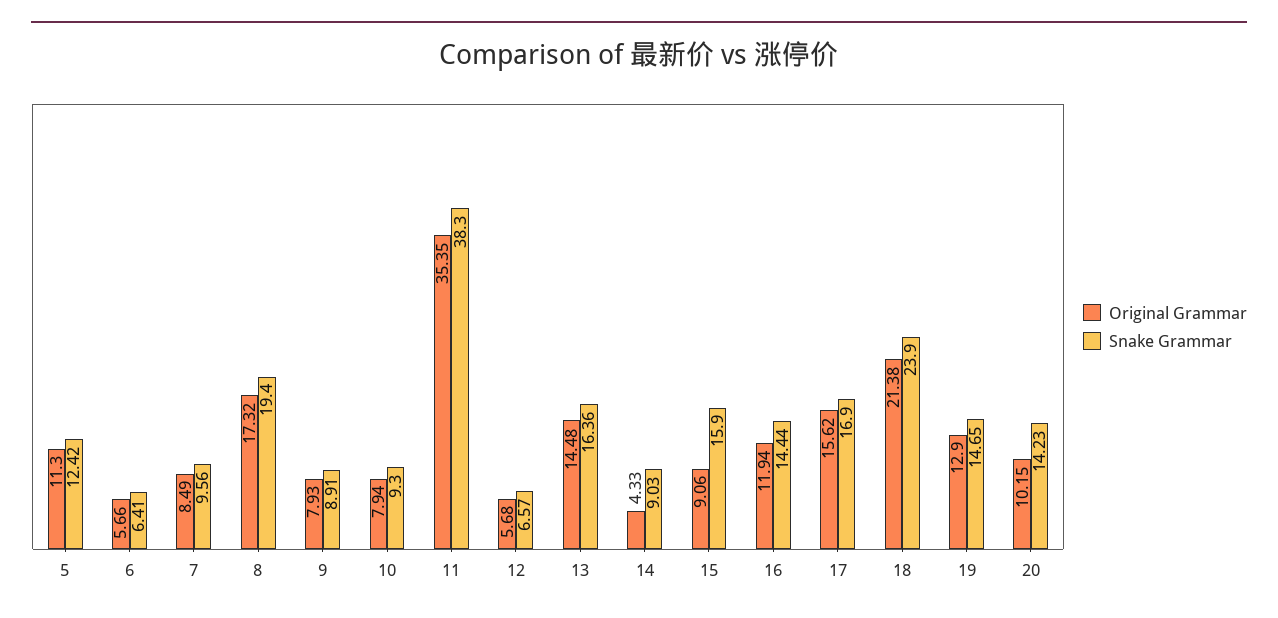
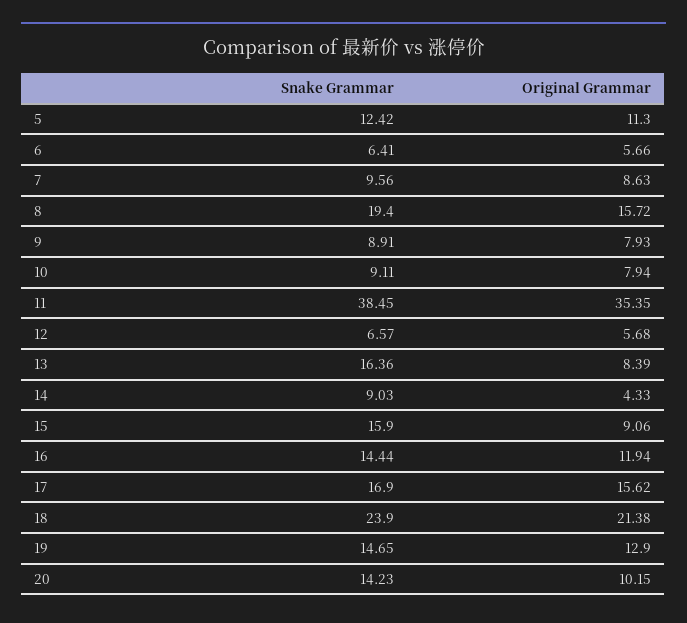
  {
    "Original Grammar": {
      "5": 11.3,
      "6": 5.66,
-     "7": 8.49,
+     "7": 8.63,
-     "8": 17.32,
+     "8": 15.72,
      "9": 7.93,
      "10": 7.94,
      "11": 35.35,
      "12": 5.68,
-     "13": 14.48,
+     "13": 8.39,
      "14": 4.33,
      "15": 9.06,
      "16": 11.94,
      "17": 15.62,
      "18": 21.38,
      "19": 12.9,
      "20": 10.15
    },
    "Snake Grammar": {
      "5": 12.42,
      "6": 6.41,
      "7": 9.56,
      "8": 19.4,
      "9": 8.91,
-     "10": 9.3,
+     "10": 9.11,
-     "11": 38.3,
+     "11": 38.45,
      "12": 6.57,
      "13": 16.36,
      "14": 9.03,
      "15": 15.9,
      "16": 14.44,
      "17": 16.9,
      "18": 23.9,
      "19": 14.65,
      "20": 14.23
    }
  }

